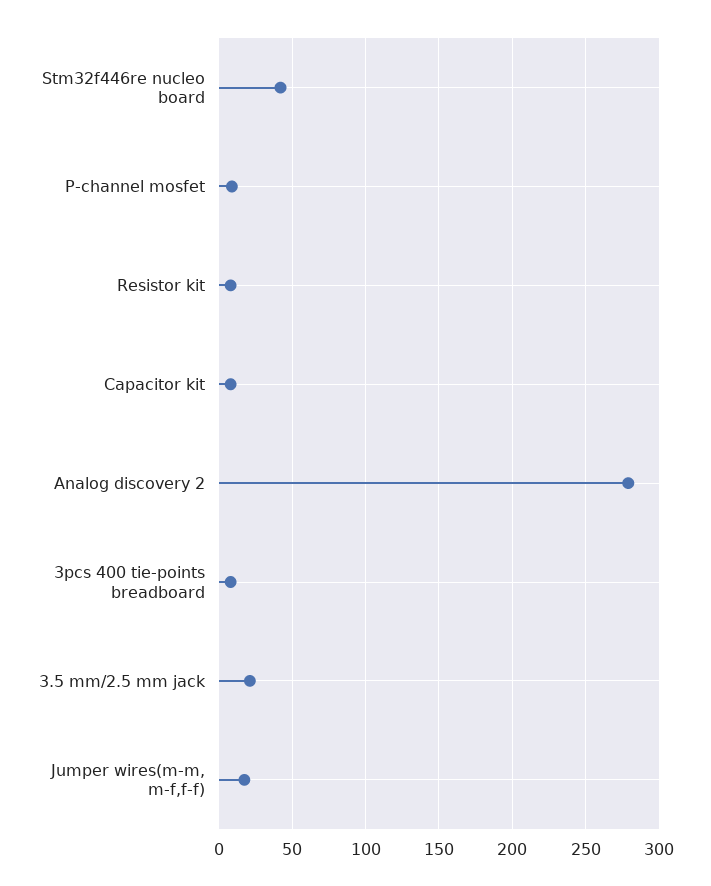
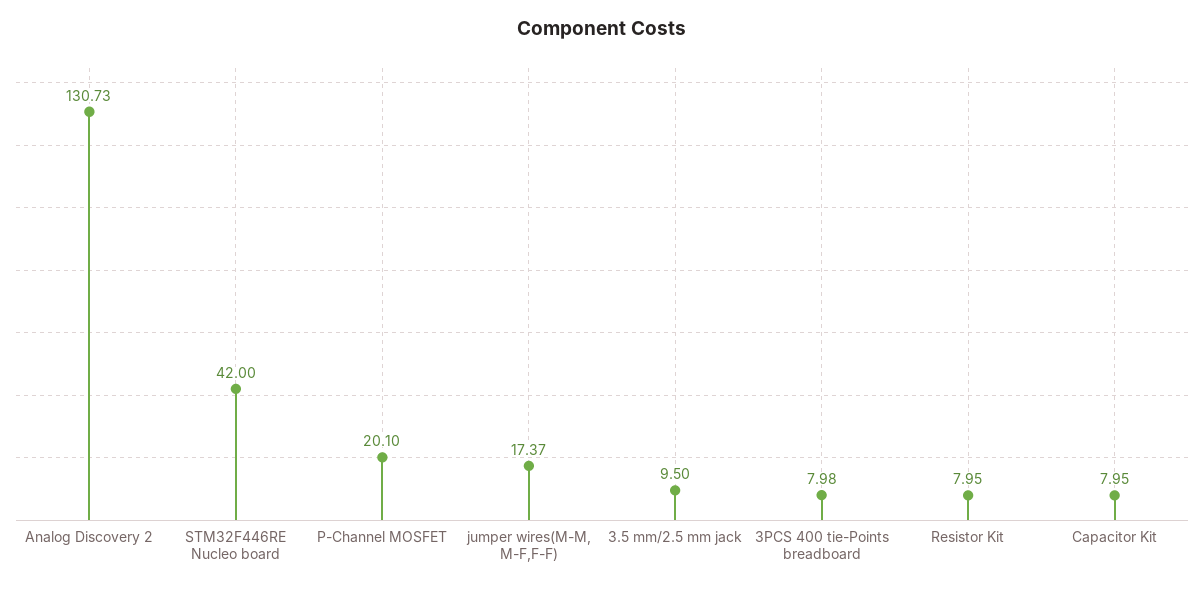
  {
    "Stm32f446re nucleo board": 42,
-   "P-channel mosfet": 10,
+   "P-channel mosfet": 20.1,
    "Resistor kit": 7.95,
    "Capacitor kit": 7.95,
-   "Analog discovery 2": 280,
+   "Analog discovery 2": 130.73,
    "3pcs 400 tie-points breadboard": 7.98,
-   "3.5 mm/2.5 mm jack": 20,
+   "3.5 mm/2.5 mm jack": 9.5,
    "Jumper wires(m-m, m-f,f-f)": 17.37
  }

